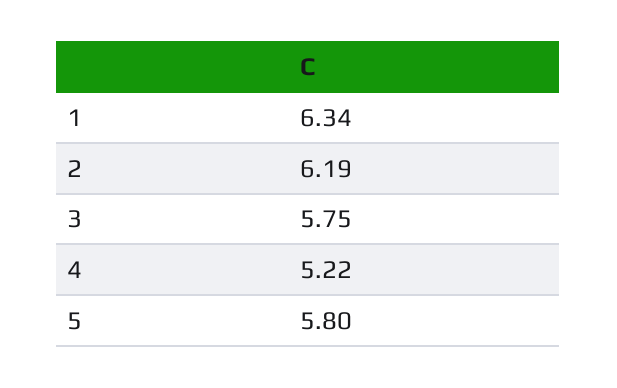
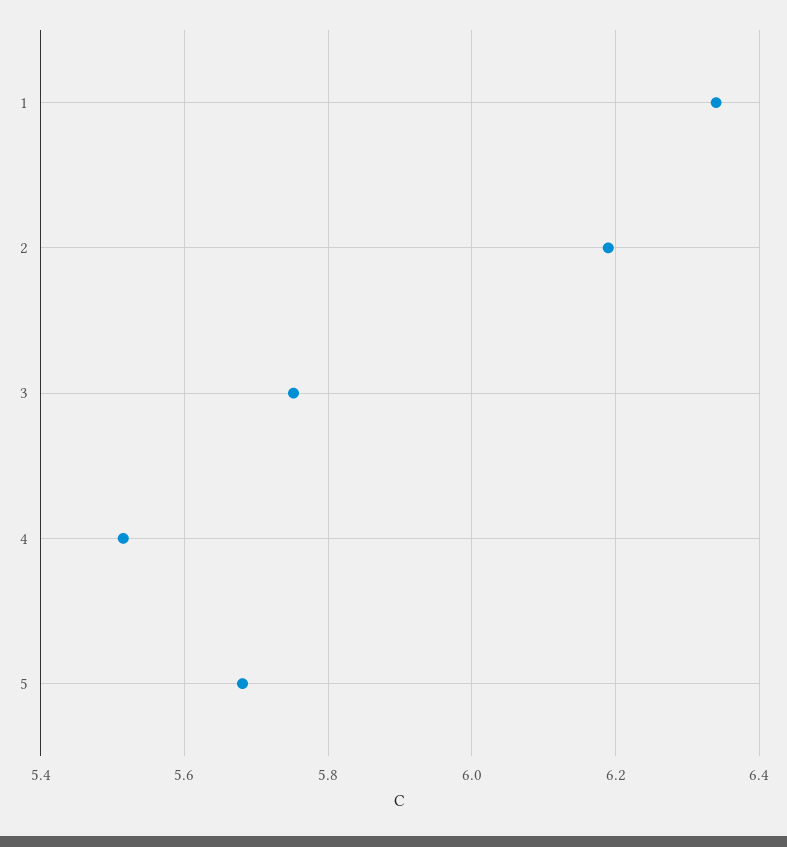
  {
    "1": 6.34,
    "2": 6.19,
    "3": 5.75,
-   "4": 5.22,
+   "4": 5.52,
-   "5": 5.8
+   "5": 5.68
  }

